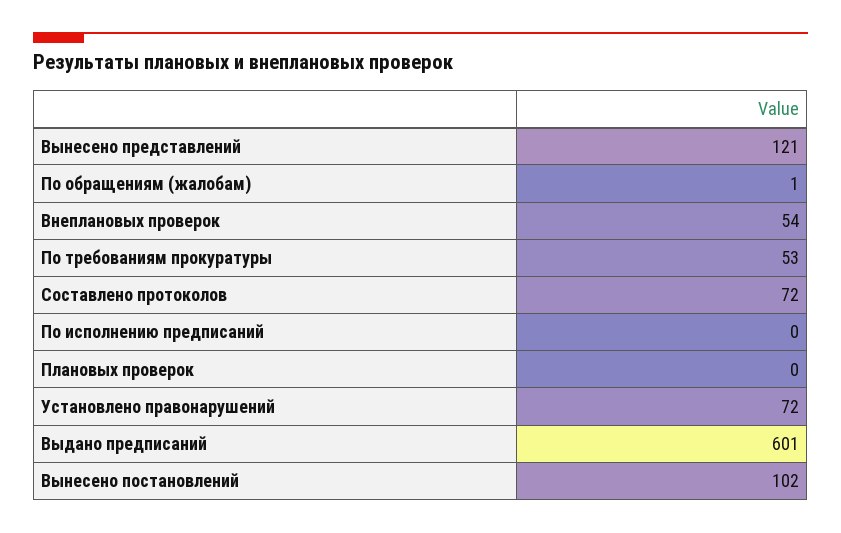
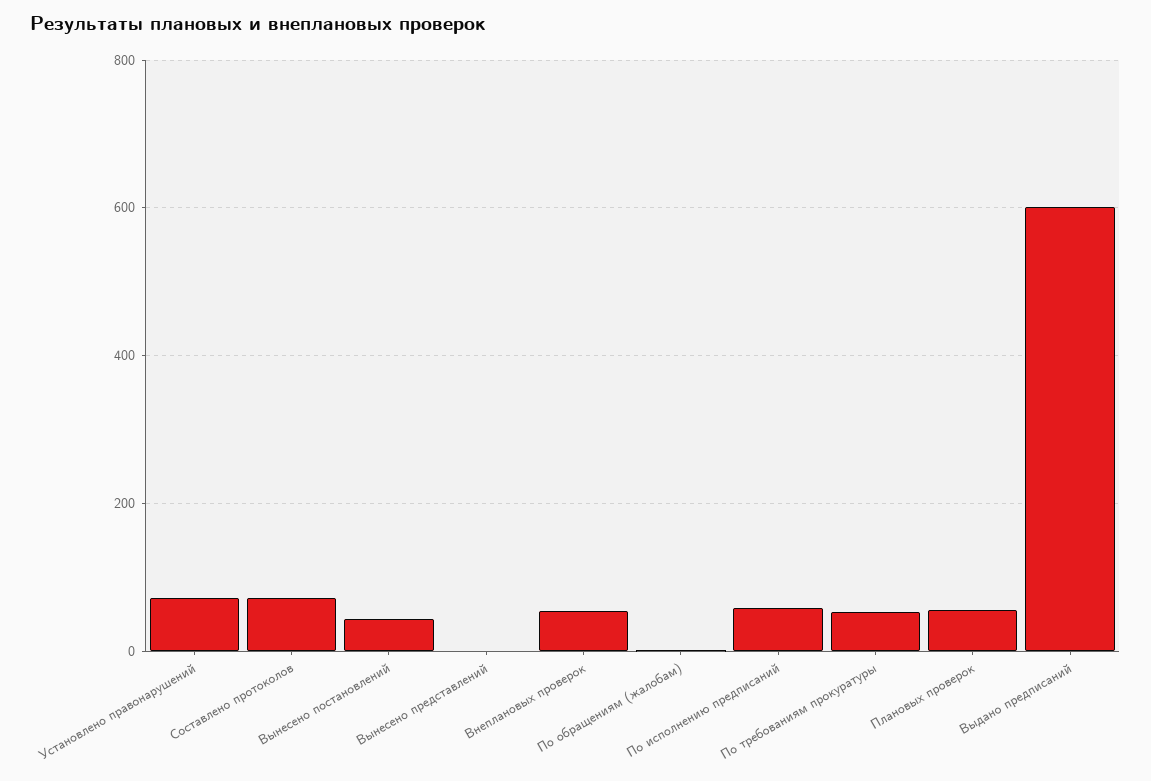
  {
-   "Вынесено представлений": 121,
+   "Вынесено представлений": 0,
    "По обращениям (жалобам)": 1,
    "Внеплановых проверок": 54,
    "По требованиям прокуратуры": 53,
    "Составлено протоколов": 72,
-   "По исполнению предписаний": 0,
+   "По исполнению предписаний": 60,
-   "Плановых проверок": 0,
+   "Плановых проверок": 60,
    "Установлено правонарушений": 72,
    "Выдано предписаний": 601,
-   "Вынесено постановлений": 102
+   "Вынесено постановлений": 40
  }

